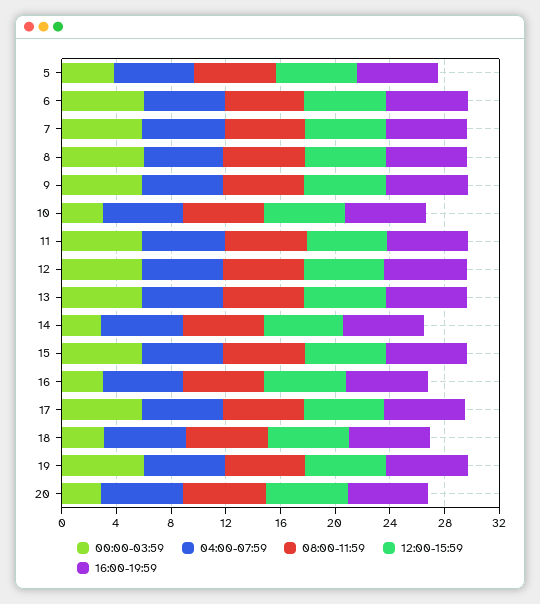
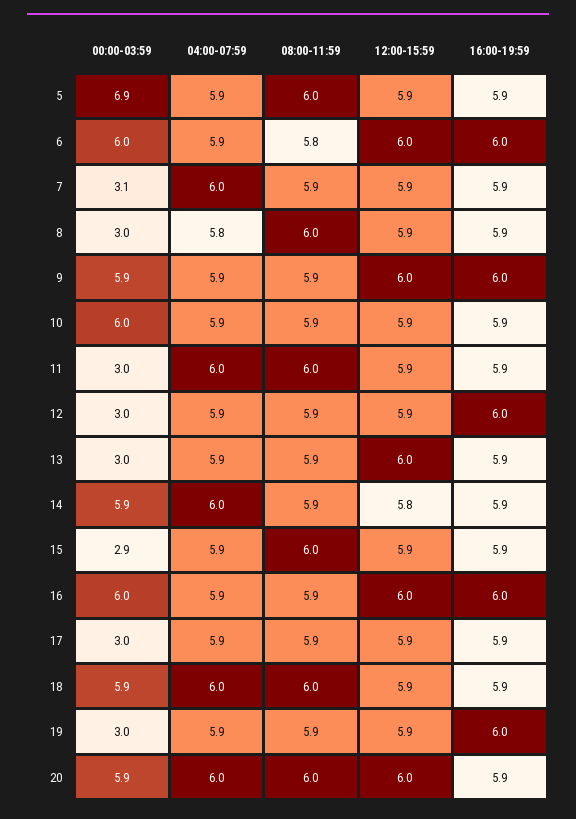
  {
    "00:00-03:59": {
-     "5": 4,
+     "5": 6.9,
      "6": 6,
-     "7": 6,
+     "7": 3.1,
-     "8": 6,
+     "8": 3,
      "9": 5.9,
-     "10": 3,
+     "10": 6,
-     "11": 6,
+     "11": 3,
-     "12": 6,
+     "12": 3,
-     "13": 6,
+     "13": 3,
-     "14": 3,
+     "14": 5.9,
-     "15": 6,
+     "15": 2.9,
-     "16": 3,
+     "16": 6,
-     "17": 6,
+     "17": 3,
-     "18": 3,
+     "18": 5.9,
-     "19": 6,
+     "19": 3,
-     "20": 3
+     "20": 5.9
    },
    "04:00-07:59": {
      "5": 5.9,
      "6": 5.9,
      "7": 6,
      "8": 5.8,
      "9": 5.9,
      "10": 5.9,
      "11": 6,
      "12": 5.9,
      "13": 5.9,
      "14": 6,
      "15": 5.9,
      "16": 5.9,
      "17": 5.9,
      "18": 6,
      "19": 5.9,
      "20": 6
    },
    "08:00-11:59": {
      "5": 6,
      "6": 5.8,
      "7": 5.9,
      "8": 6,
      "9": 5.9,
      "10": 5.9,
      "11": 6,
      "12": 5.9,
      "13": 5.9,
      "14": 5.9,
      "15": 6,
      "16": 5.9,
      "17": 5.9,
      "18": 6,
      "19": 5.9,
      "20": 6
    },
    "12:00-15:59": {
      "5": 5.9,
      "6": 6,
      "7": 5.9,
      "8": 5.9,
      "9": 6,
      "10": 5.9,
      "11": 5.9,
      "12": 5.9,
      "13": 6,
      "14": 5.8,
      "15": 5.9,
      "16": 6,
      "17": 5.9,
      "18": 5.9,
      "19": 5.9,
      "20": 6
    },
    "16:00-19:59": {
      "5": 5.9,
      "6": 6,
      "7": 5.9,
      "8": 5.9,
      "9": 6,
      "10": 5.9,
      "11": 5.9,
      "12": 6,
      "13": 5.9,
      "14": 5.9,
      "15": 5.9,
      "16": 6,
      "17": 5.9,
      "18": 5.9,
      "19": 6,
      "20": 5.9
    }
  }

